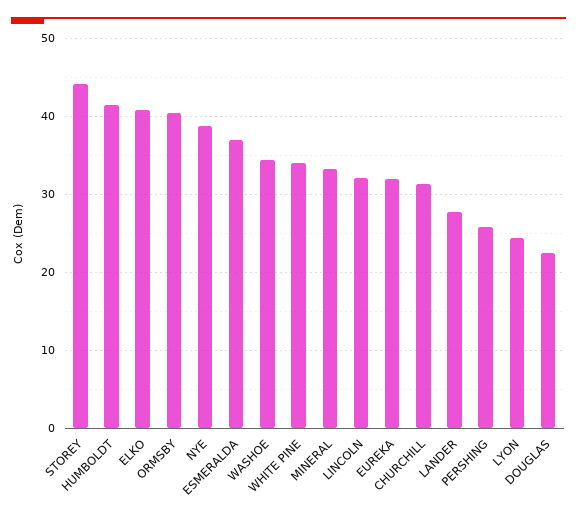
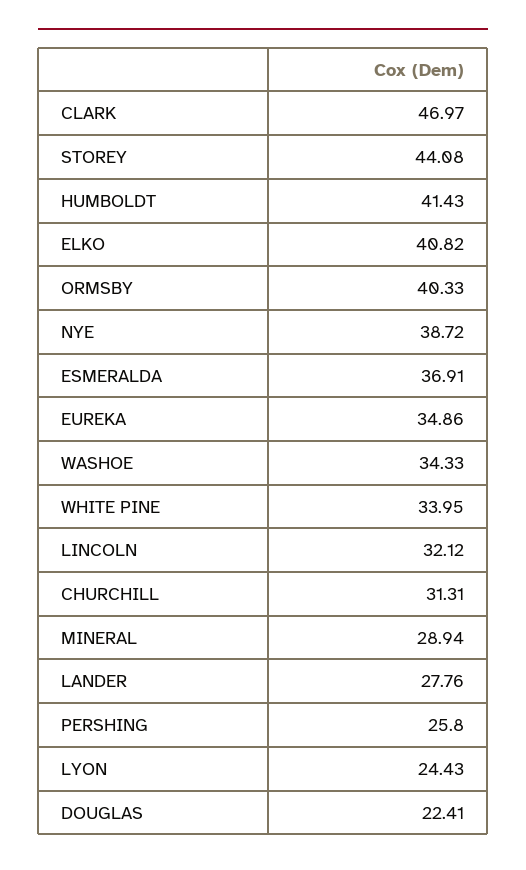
  {
    "STOREY": 44.08,
    "HUMBOLDT": 41.43,
    "ELKO": 40.82,
    "ORMSBY": 40.33,
    "NYE": 38.72,
    "ESMERALDA": 36.91,
    "WASHOE": 34.33,
    "WHITE PINE": 33.95,
-   "MINERAL": 33,
+   "MINERAL": 28.94,
    "LINCOLN": 32.12,
-   "EUREKA": 32,
+   "EUREKA": 34.86,
    "CHURCHILL": 31.31,
    "LANDER": 27.76,
    "PERSHING": 25.8,
    "LYON": 24.43,
-   "DOUGLAS": 22.41
+   "DOUGLAS": 22.41,
+   "CLARK": 46.97
  }

